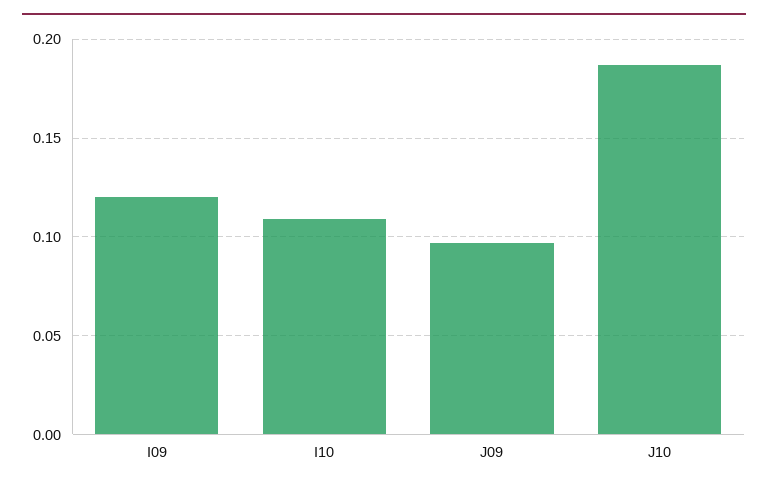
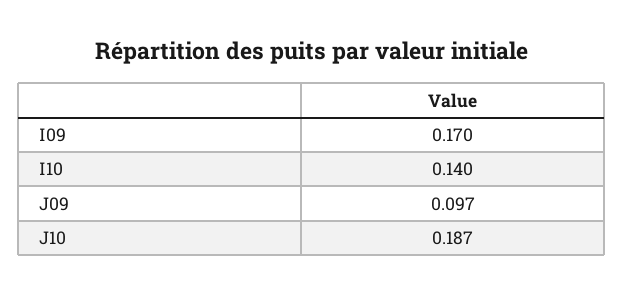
  {
-   "I09": 0.12,
+   "I09": 0.17,
-   "I10": 0.11,
+   "I10": 0.14,
    "J09": 0.097,
    "J10": 0.187
  }

